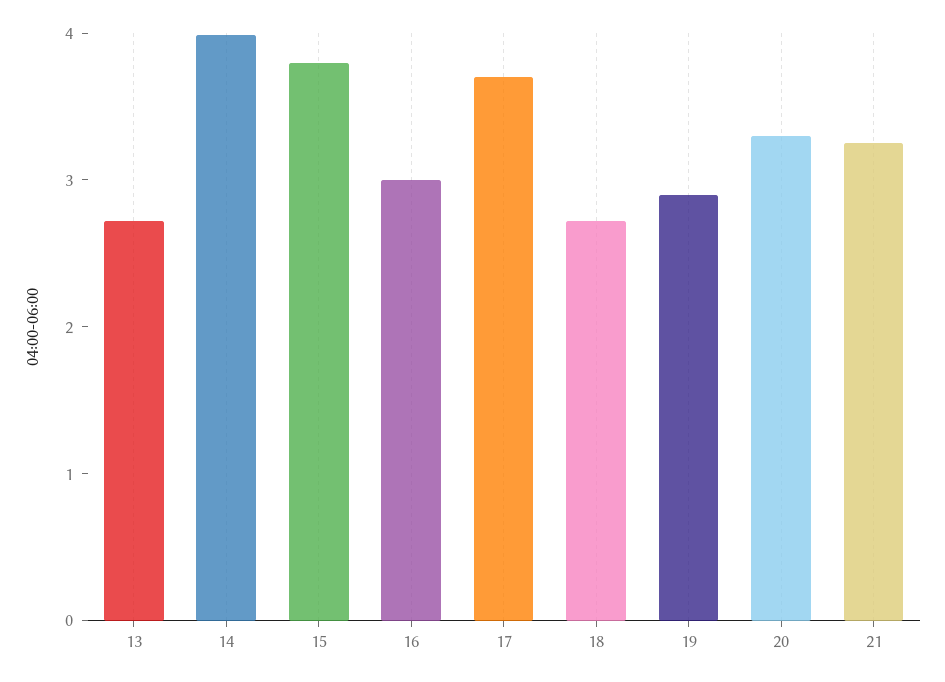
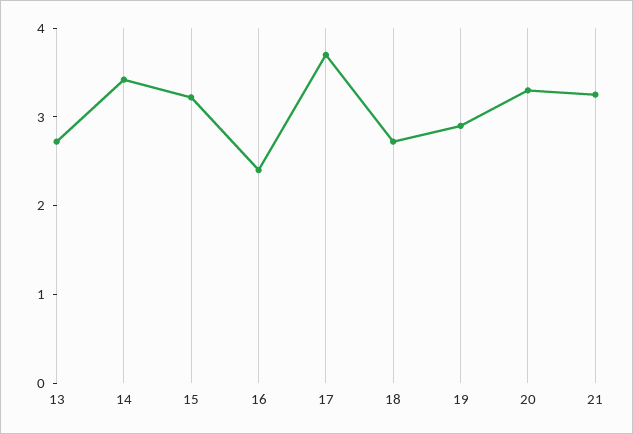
  {
    "13": 2.8,
-   "14": 4,
+   "14": 3.4,
-   "15": 3.8,
+   "15": 3.2,
-   "16": 3,
+   "16": 2.4,
    "17": 3.8,
    "18": 2.8,
    "19": 3,
    "20": 3.4,
    "21": 3.2
  }

